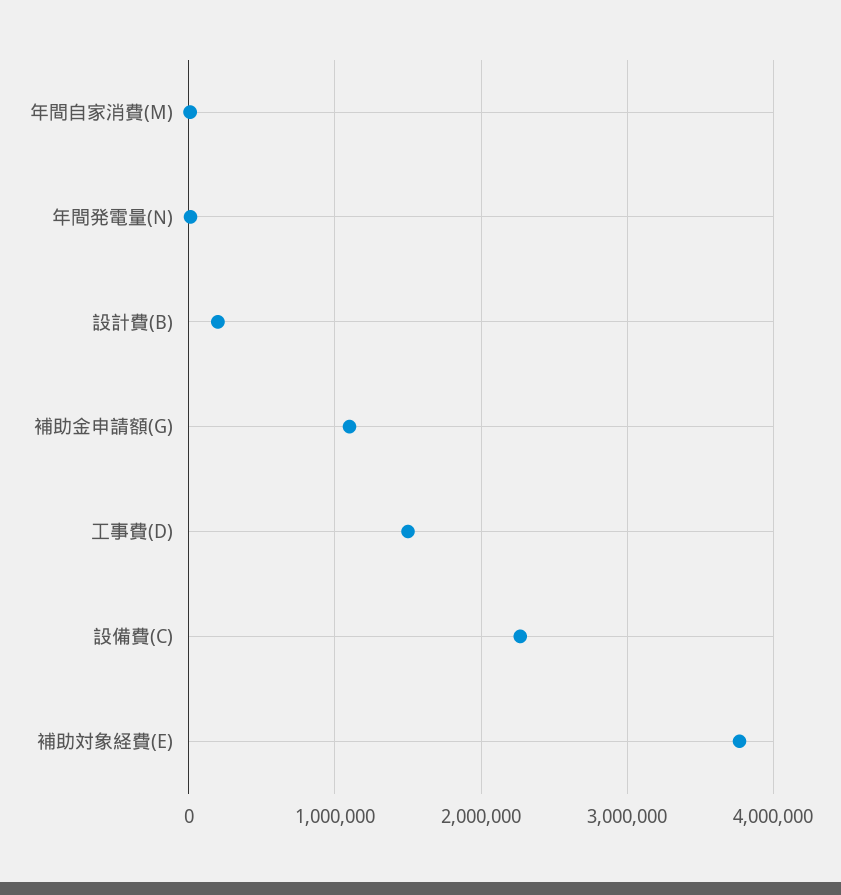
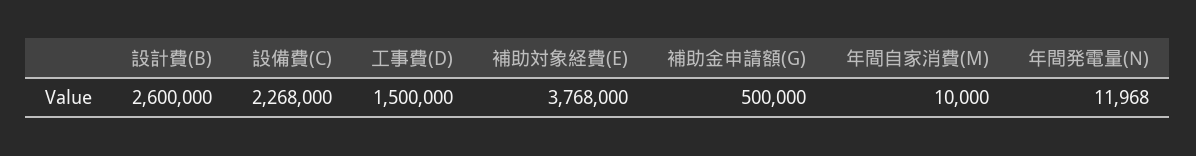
  {
    "年間自家消費(M)": 10000,
    "年間発電量(N)": 11968,
-   "設計費(B)": 200000,
+   "設計費(B)": 2600000,
-   "補助金申請額(G)": 1100000,
+   "補助金申請額(G)": 500000,
    "工事費(D)": 1500000,
    "設備費(C)": 2268000,
    "補助対象経費(E)": 3768000
  }

